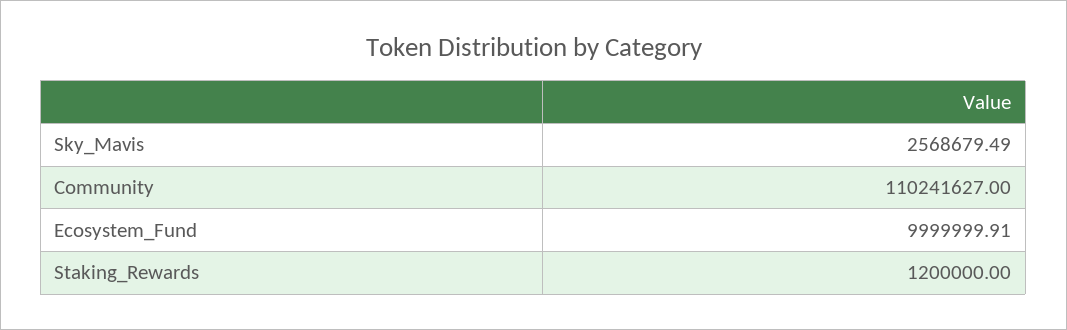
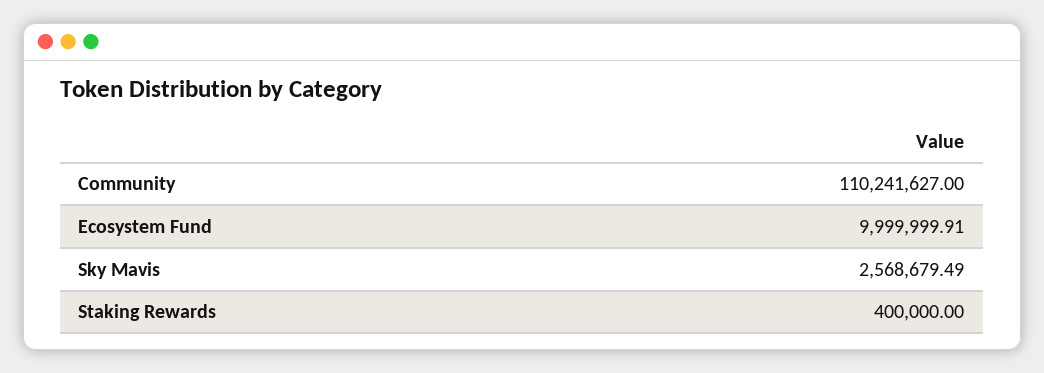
  {
    "Sky_Mavis": 2568679.49,
    "Community": 110241627,
    "Ecosystem_Fund": 9999999.91,
-   "Staking_Rewards": 1200000
+   "Staking_Rewards": 400000
  }

